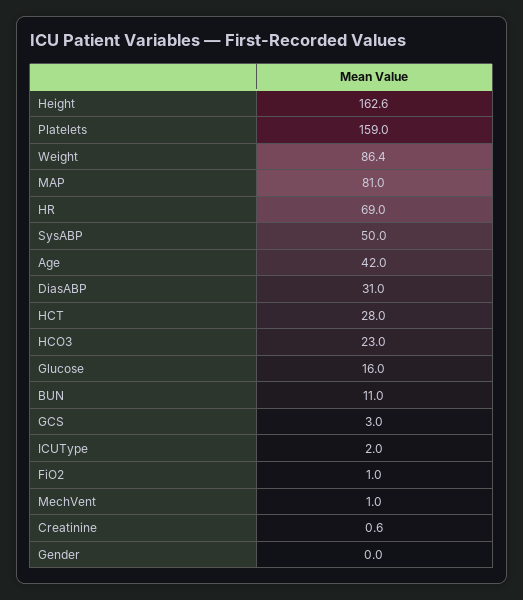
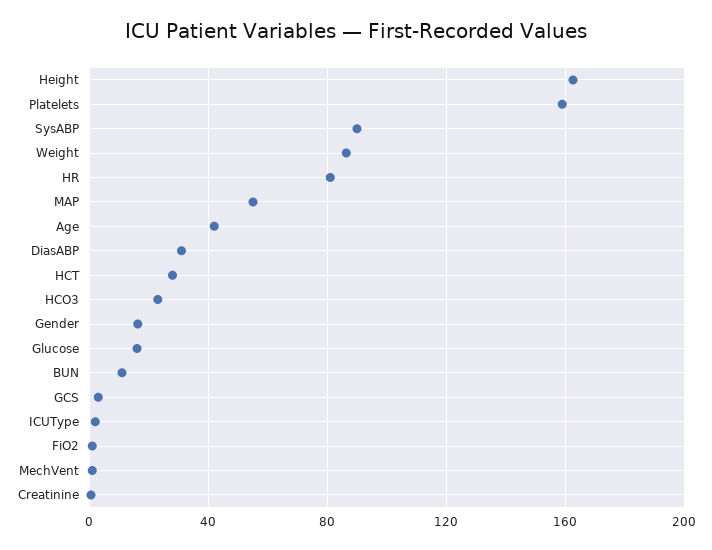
  {
    "Height": 162.6,
    "Platelets": 159,
    "Weight": 86.4,
-   "MAP": 81,
+   "MAP": 55,
-   "HR": 69,
+   "HR": 80,
-   "SysABP": 50,
+   "SysABP": 90,
    "Age": 42,
    "DiasABP": 31,
    "HCT": 28,
    "HCO3": 23,
    "Glucose": 16,
    "BUN": 11,
    "GCS": 3,
    "ICUType": 2,
    "FiO2": 1,
    "MechVent": 1,
    "Creatinine": 0.6,
-   "Gender": 0
+   "Gender": 15
  }

